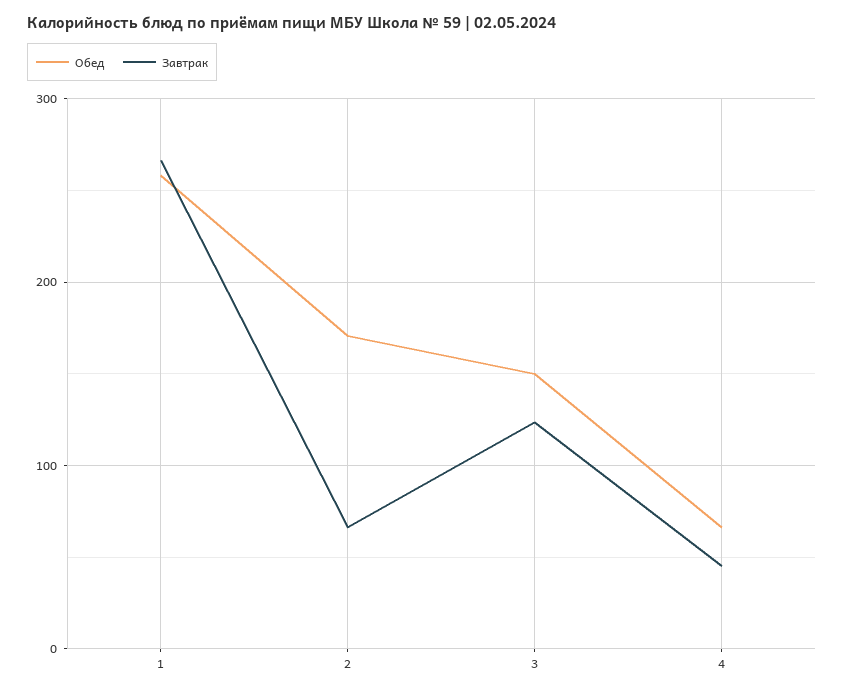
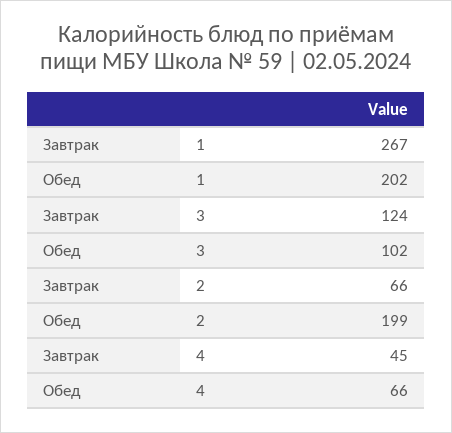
  {
    "Обед": {
-     "1": 260,
+     "1": 202,
-     "2": 170,
+     "2": 199,
-     "3": 150,
+     "3": 102,
      "4": 66
    },
    "Завтрак": {
      "1": 267,
      "2": 66,
      "3": 124,
      "4": 45
    }
  }

